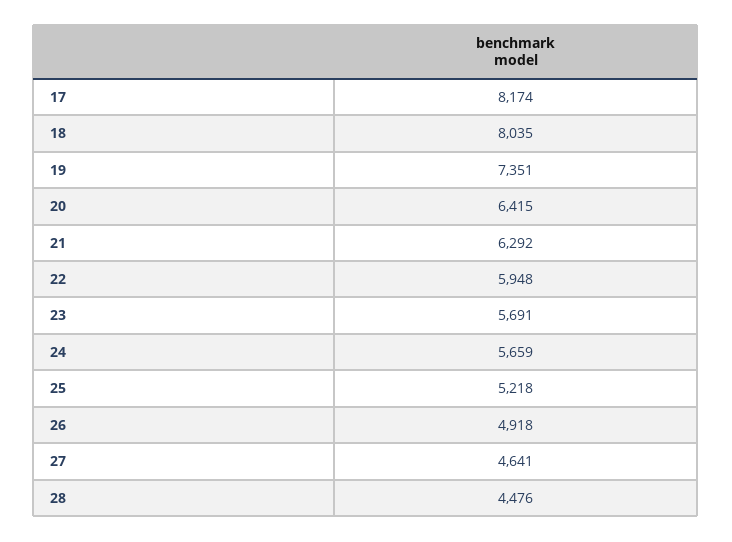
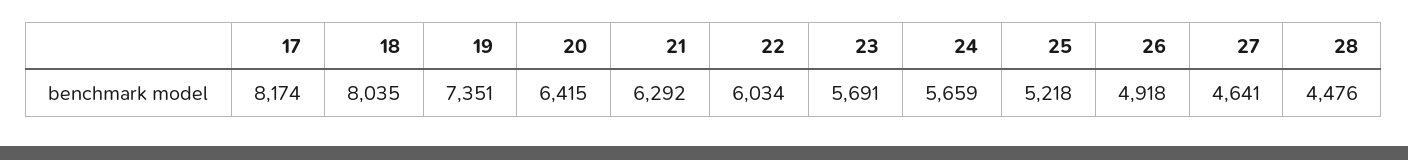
  {
    "17": 8174,
    "18": 8035,
    "19": 7351,
    "20": 6415,
    "21": 6292,
-   "22": 5948,
+   "22": 6034,
    "23": 5691,
    "24": 5659,
    "25": 5218,
    "26": 4918,
    "27": 4641,
    "28": 4476
  }

